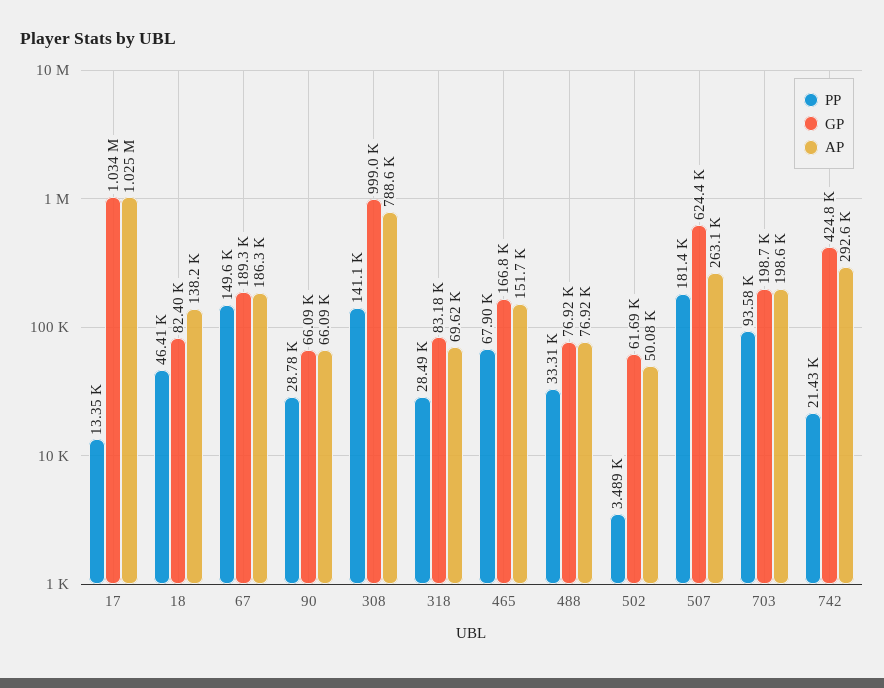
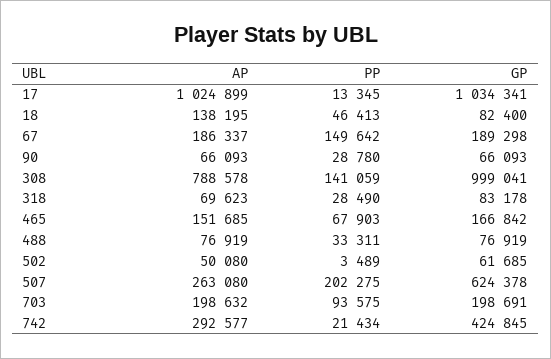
  {
    "PP": {
      "17": 13345,
      "18": 46413,
      "67": 149642,
      "90": 28780,
      "308": 141059,
      "318": 28490,
      "465": 67903,
      "488": 33311,
      "502": 3489,
-     "507": 181400,
+     "507": 202275,
      "703": 93575,
      "742": 21434
    },
    "GP": {
      "17": 1034341,
      "18": 82400,
      "67": 189298,
      "90": 66093,
      "308": 999041,
      "318": 83178,
      "465": 166842,
      "488": 76919,
      "502": 61685,
      "507": 624378,
      "703": 198691,
      "742": 424845
    },
    "AP": {
      "17": 1024899,
      "18": 138195,
      "67": 186337,
      "90": 66093,
      "308": 788578,
      "318": 69623,
      "465": 151685,
      "488": 76919,
      "502": 50080,
      "507": 263080,
      "703": 198632,
      "742": 292577
    }
  }

